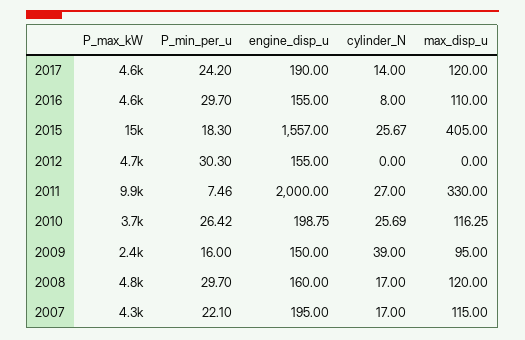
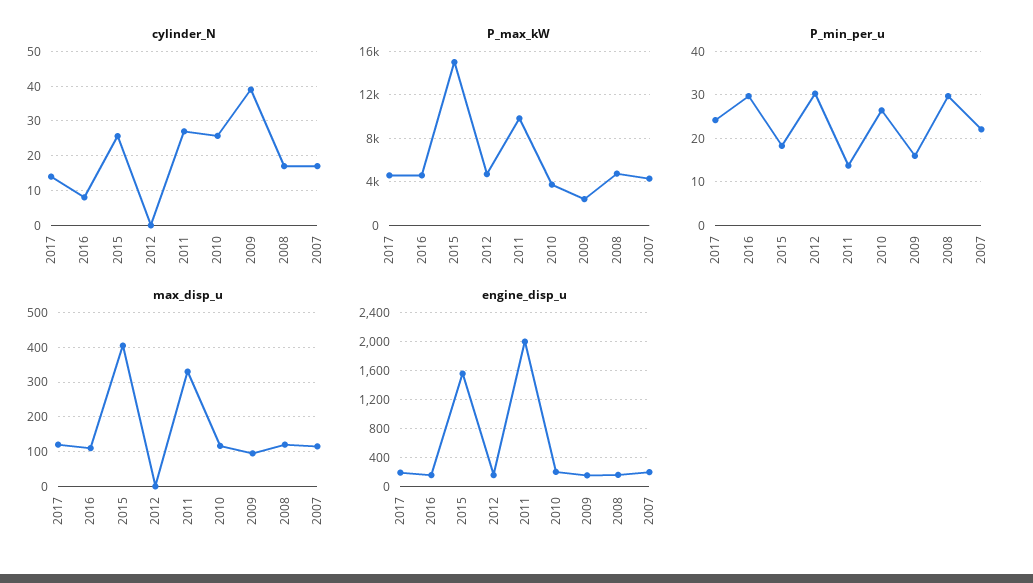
  {
    "P_max_kW": {
      "2017": 4600,
      "2016": 4600,
      "2015": 15000,
      "2012": 4700,
      "2011": 9900,
      "2010": 3700,
      "2009": 2400,
      "2008": 4800,
      "2007": 4300
    },
    "P_min_per_u": {
      "2017": 24.2,
      "2016": 29.7,
      "2015": 18.3,
      "2012": 30.3,
-     "2011": 7.46,
+     "2011": 14,
      "2010": 26.42,
      "2009": 16,
      "2008": 29.7,
      "2007": 22.1
    },
    "engine_disp_u": {
      "2017": 190,
      "2016": 155,
      "2015": 1557,
      "2012": 155,
      "2011": 2000,
      "2010": 198.75,
      "2009": 150,
      "2008": 160,
      "2007": 195
    },
    "cylinder_N": {
      "2017": 14,
      "2016": 8,
      "2015": 25.67,
      "2012": 0,
      "2011": 27,
      "2010": 25.69,
      "2009": 39,
      "2008": 17,
      "2007": 17
    },
    "max_disp_u": {
      "2017": 120,
      "2016": 110,
      "2015": 405,
      "2012": 0,
      "2011": 330,
      "2010": 116.25,
      "2009": 95,
      "2008": 120,
      "2007": 115
    }
  }

